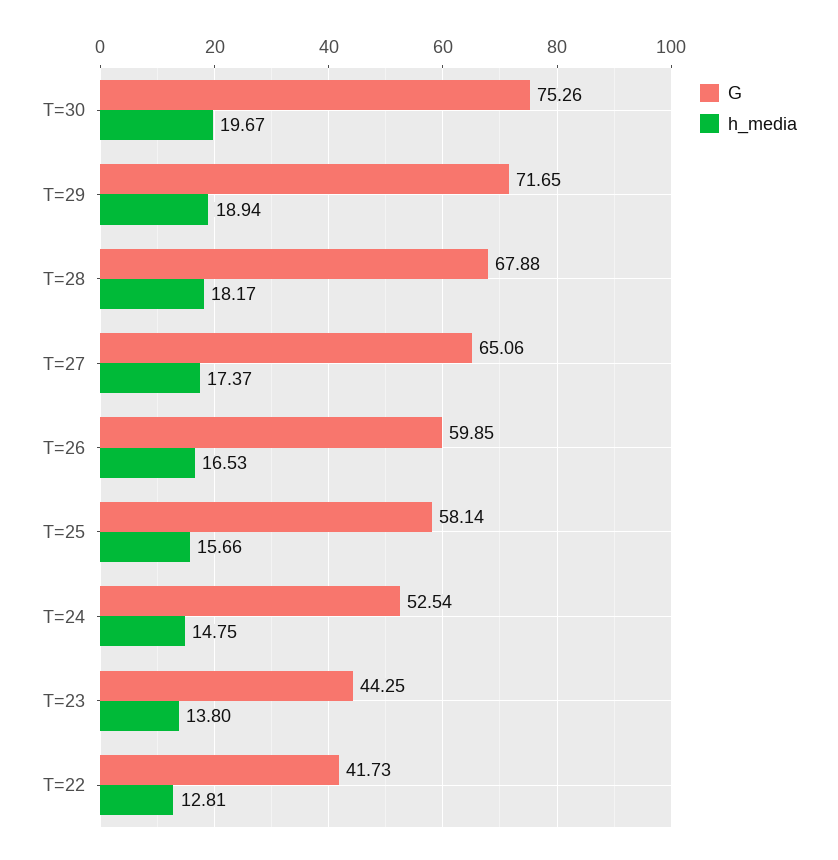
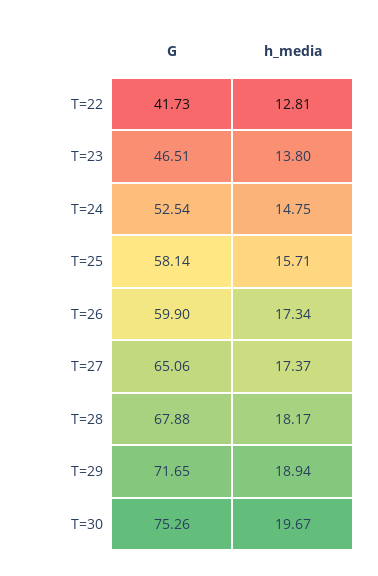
  {
    "G": {
      "T=30": 75.26,
      "T=29": 71.65,
      "T=28": 67.88,
      "T=27": 65.06,
-     "T=26": 59.85,
+     "T=26": 59.9,
      "T=25": 58.14,
      "T=24": 52.54,
-     "T=23": 44.25,
+     "T=23": 46.51,
      "T=22": 41.73
    },
    "h_media": {
      "T=30": 19.67,
      "T=29": 18.94,
      "T=28": 18.17,
      "T=27": 17.37,
-     "T=26": 16.53,
+     "T=26": 17.34,
-     "T=25": 15.66,
+     "T=25": 15.71,
      "T=24": 14.75,
      "T=23": 13.8,
      "T=22": 12.81
    }
  }

